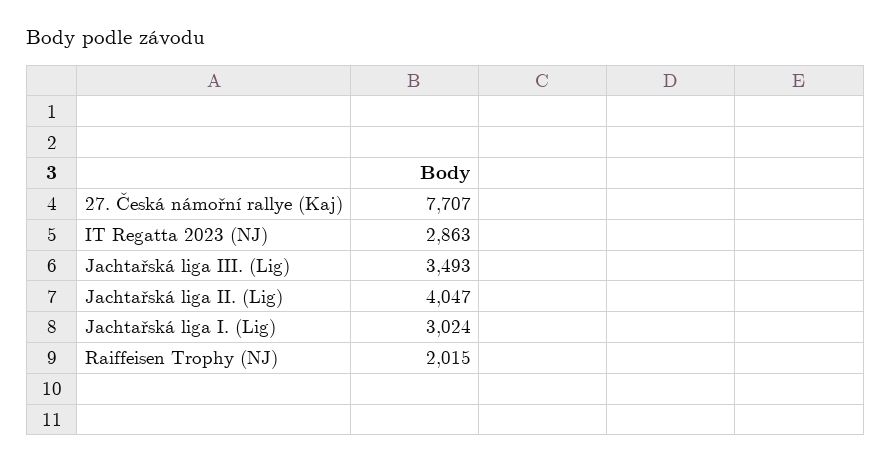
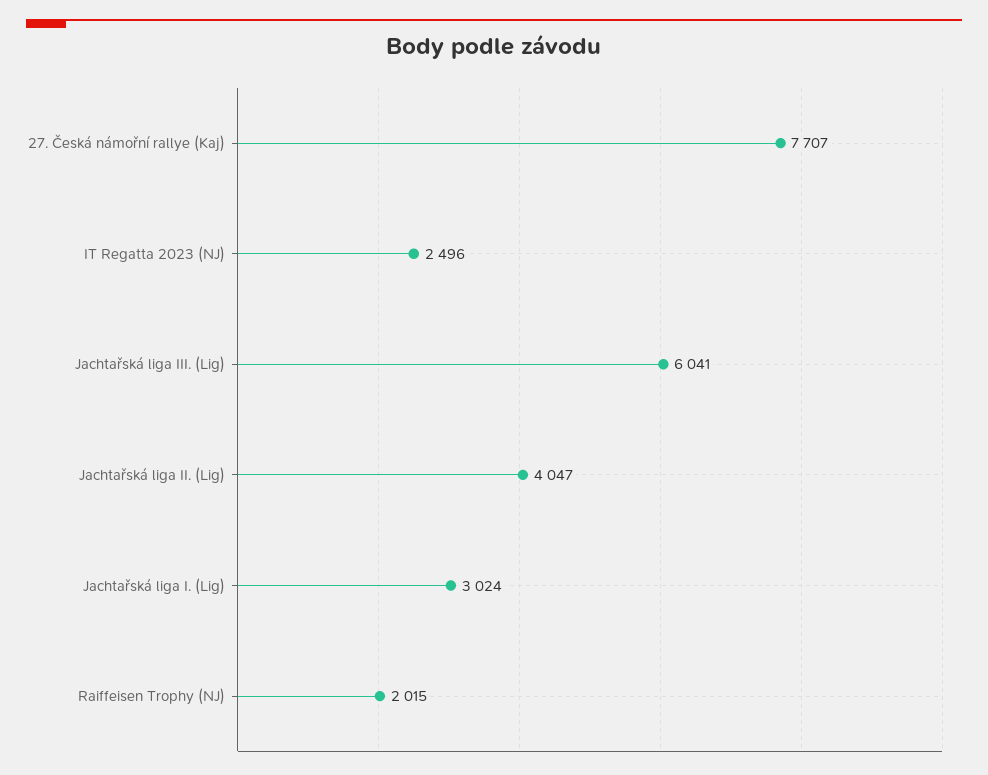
  {
    "27. Česká námořní rallye (Kaj)": 7707,
-   "IT Regatta 2023 (NJ)": 2863,
+   "IT Regatta 2023 (NJ)": 2496,
-   "Jachtařská liga III. (Lig)": 3493,
+   "Jachtařská liga III. (Lig)": 6041,
    "Jachtařská liga II. (Lig)": 4047,
    "Jachtařská liga I. (Lig)": 3024,
    "Raiffeisen Trophy (NJ)": 2015
  }

